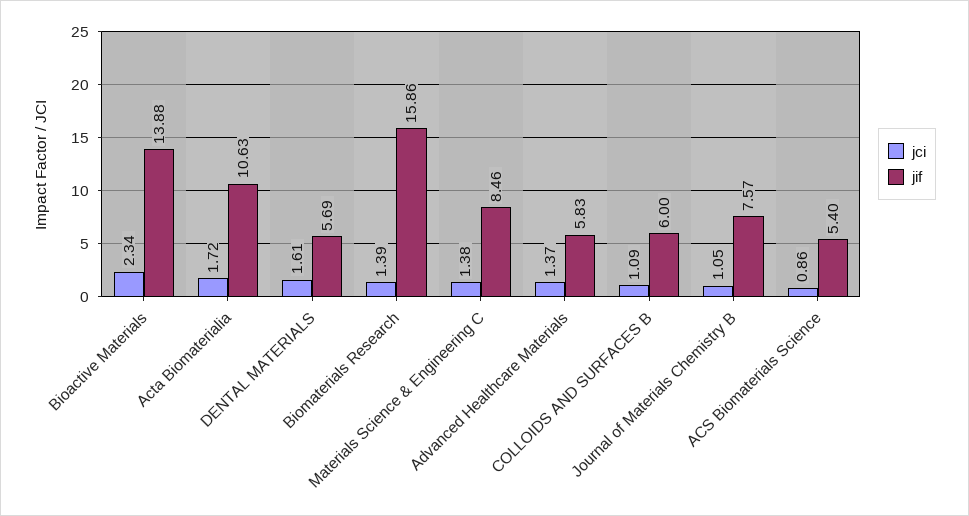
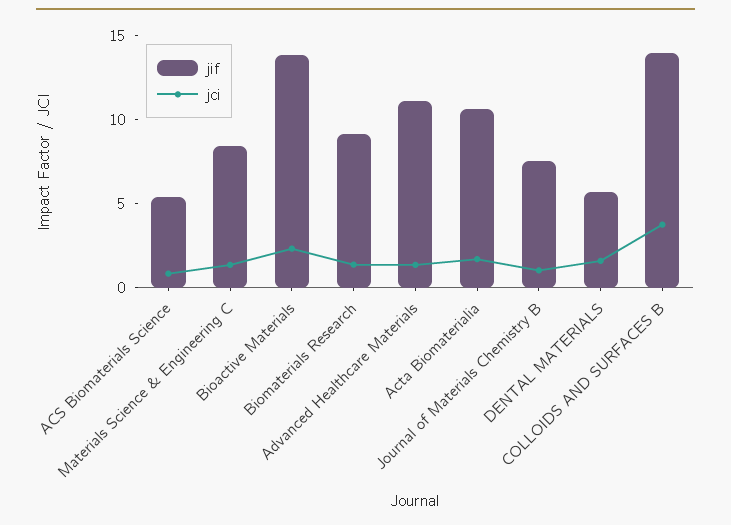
  {
    "jci": {
      "Bioactive Materials": 2.34,
      "Acta Biomaterialia": 1.72,
      "DENTAL MATERIALS": 1.61,
      "Biomaterials Research": 1.39,
      "Materials Science & Engineering C": 1.38,
      "Advanced Healthcare Materials": 1.37,
-     "COLLOIDS AND SURFACES B": 1.09,
+     "COLLOIDS AND SURFACES B": 4,
      "Journal of Materials Chemistry B": 1.05,
      "ACS Biomaterials Science": 0.86
    },
    "jif": {
      "Bioactive Materials": 13.88,
      "Acta Biomaterialia": 10.63,
      "DENTAL MATERIALS": 5.69,
-     "Biomaterials Research": 15.86,
+     "Biomaterials Research": 9,
      "Materials Science & Engineering C": 8.46,
-     "Advanced Healthcare Materials": 5.83,
+     "Advanced Healthcare Materials": 11,
-     "COLLOIDS AND SURFACES B": 6,
+     "COLLOIDS AND SURFACES B": 14,
      "Journal of Materials Chemistry B": 7.57,
      "ACS Biomaterials Science": 5.4
    }
  }

